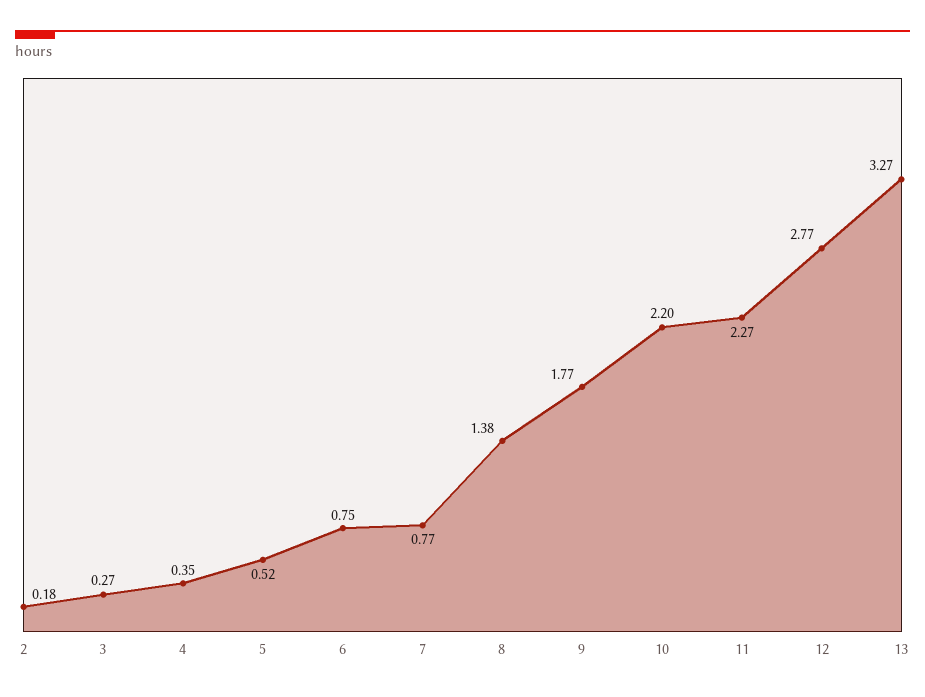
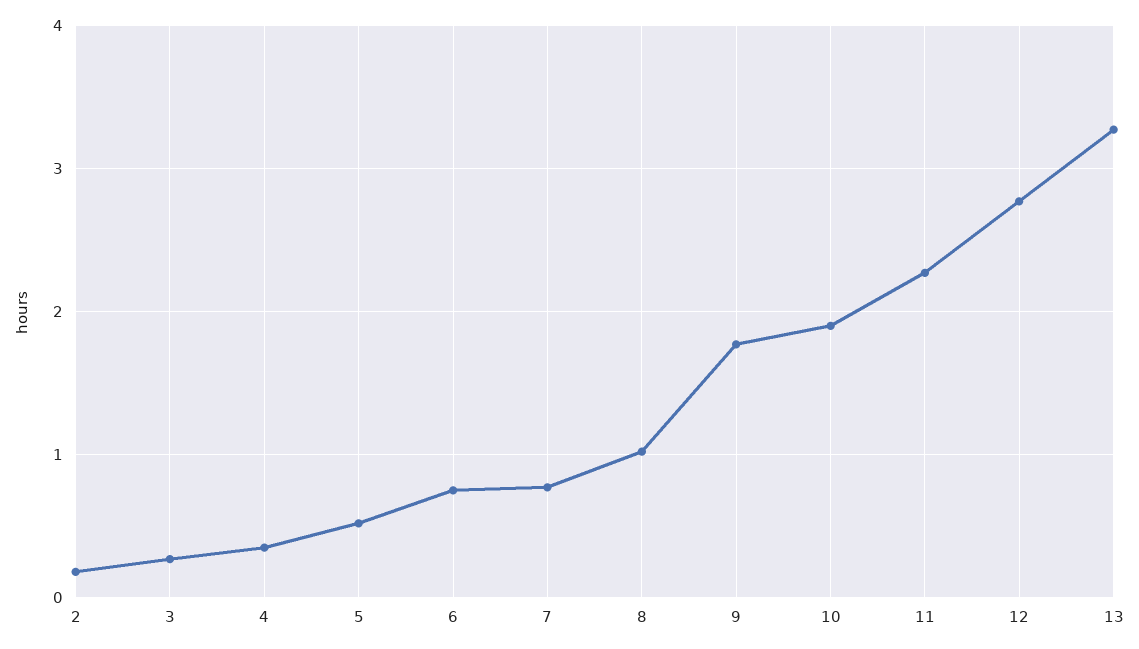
  {
    "2": 0.18,
    "3": 0.27,
    "4": 0.35,
    "5": 0.52,
    "6": 0.75,
    "7": 0.77,
-   "8": 1.38,
+   "8": 1,
    "9": 1.77,
-   "10": 2.2,
+   "10": 1.9,
    "11": 2.27,
    "12": 2.77,
    "13": 3.27
  }

